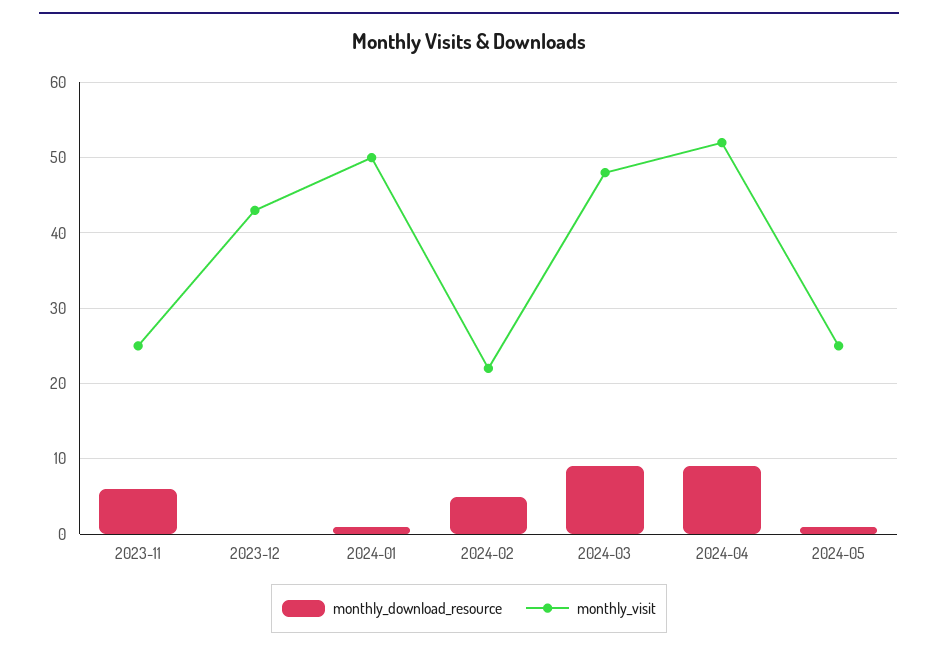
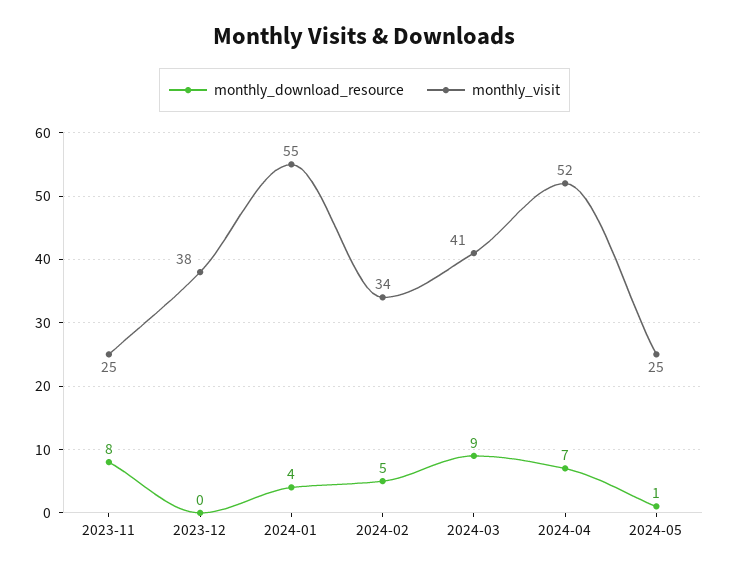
  {
    "monthly_download_resource": {
-     "2023-11": 6,
+     "2023-11": 8,
      "2023-12": 0,
-     "2024-01": 1,
+     "2024-01": 4,
      "2024-02": 5,
      "2024-03": 9,
-     "2024-04": 9,
+     "2024-04": 7,
      "2024-05": 1
    },
    "monthly_visit": {
      "2023-11": 25,
-     "2023-12": 43,
+     "2023-12": 38,
-     "2024-01": 50,
+     "2024-01": 55,
-     "2024-02": 22,
+     "2024-02": 34,
-     "2024-03": 48,
+     "2024-03": 41,
      "2024-04": 52,
      "2024-05": 25
    }
  }

